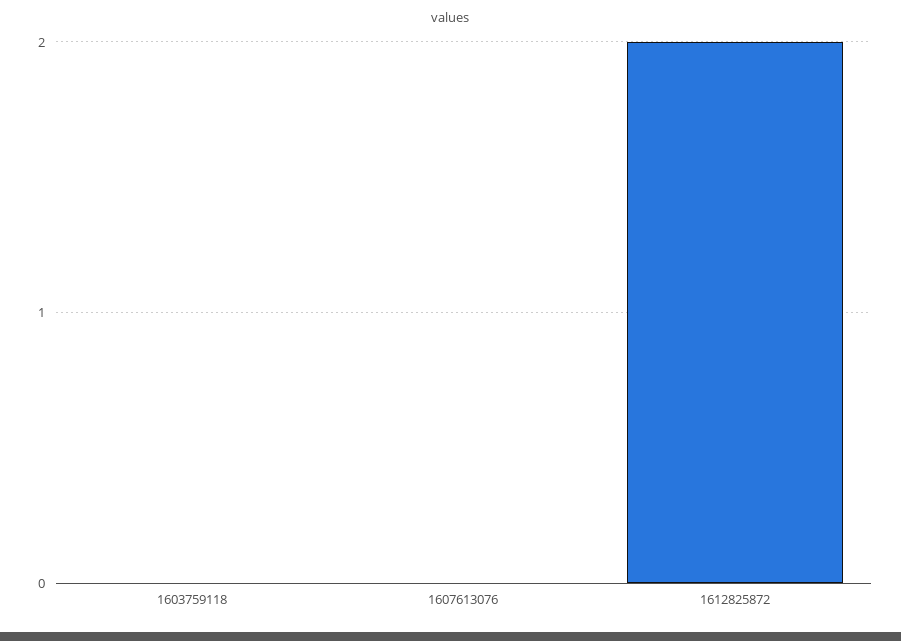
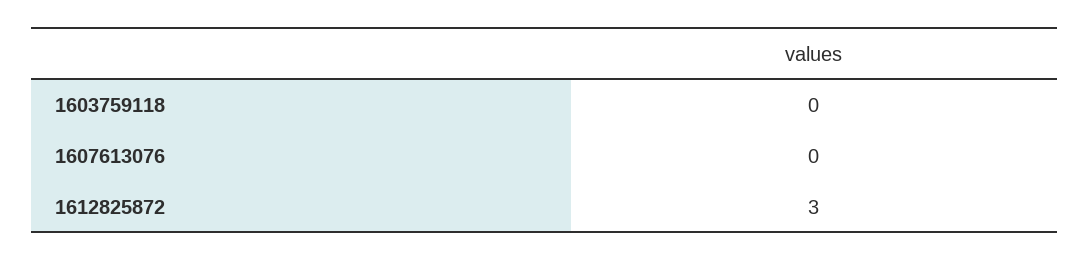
  {
    "1603759118": 0,
    "1607613076": 0,
-   "1612825872": 2
+   "1612825872": 3
  }

